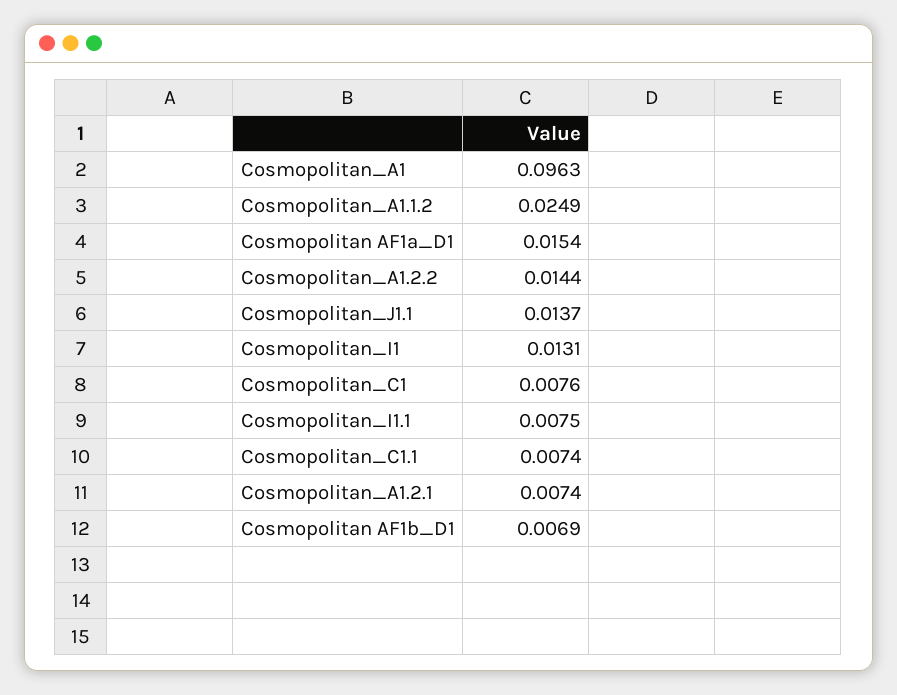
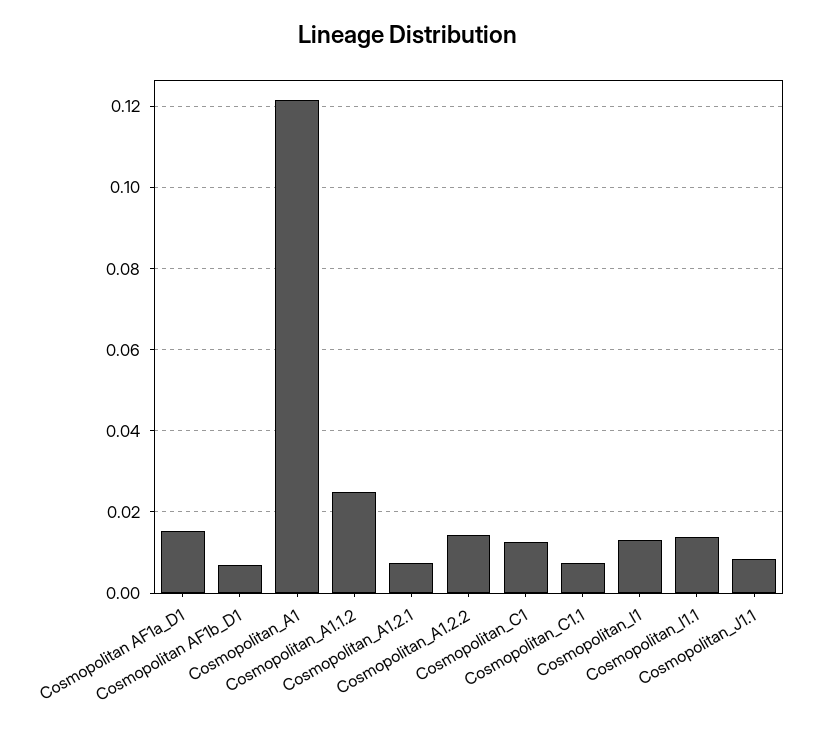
  {
-   "Cosmopolitan_A1": 0.0963,
+   "Cosmopolitan_A1": 0.122,
    "Cosmopolitan_A1.1.2": 0.0249,
    "Cosmopolitan AF1a_D1": 0.0154,
    "Cosmopolitan_A1.2.2": 0.0144,
-   "Cosmopolitan_J1.1": 0.0137,
+   "Cosmopolitan_J1.1": 0.008,
    "Cosmopolitan_I1": 0.0131,
-   "Cosmopolitan_C1": 0.0076,
+   "Cosmopolitan_C1": 0.012,
-   "Cosmopolitan_I1.1": 0.0075,
+   "Cosmopolitan_I1.1": 0.014,
    "Cosmopolitan_C1.1": 0.0074,
    "Cosmopolitan_A1.2.1": 0.0074,
    "Cosmopolitan AF1b_D1": 0.0069
  }

